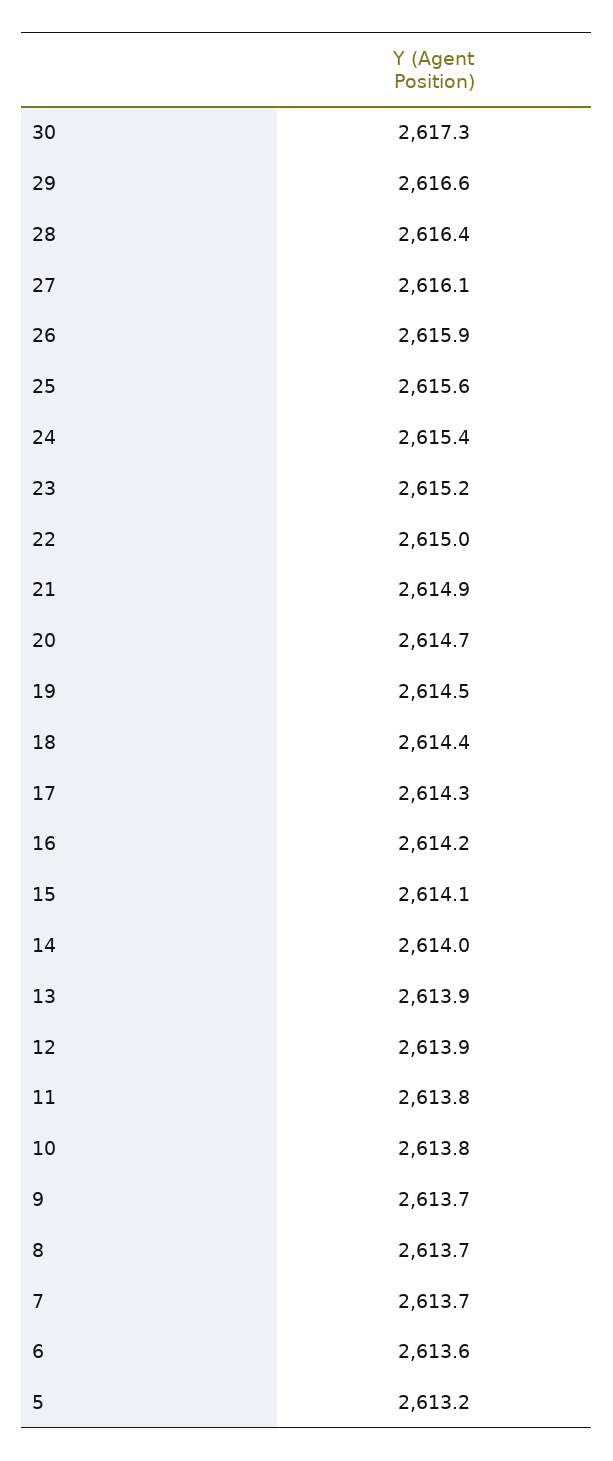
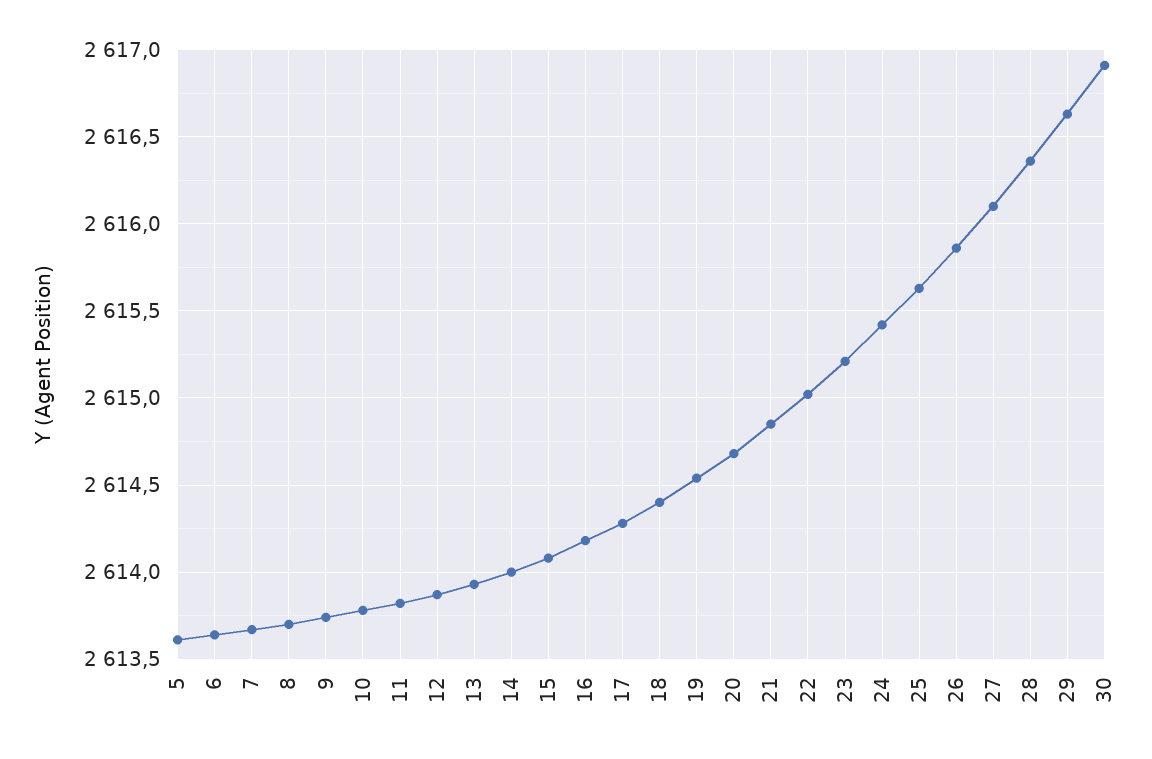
  {
-   "30": 2617.3,
+   "30": 2616.9,
    "29": 2616.6,
    "28": 2616.4,
    "27": 2616.1,
    "26": 2615.9,
    "25": 2615.6,
    "24": 2615.4,
    "23": 2615.2,
    "22": 2615,
    "21": 2614.9,
    "20": 2614.7,
    "19": 2614.5,
    "18": 2614.4,
    "17": 2614.3,
    "16": 2614.2,
    "15": 2614.1,
    "14": 2614,
    "13": 2613.9,
    "12": 2613.9,
    "11": 2613.8,
    "10": 2613.8,
    "9": 2613.7,
    "8": 2613.7,
    "7": 2613.7,
    "6": 2613.6,
-   "5": 2613.2
+   "5": 2613.6
  }

